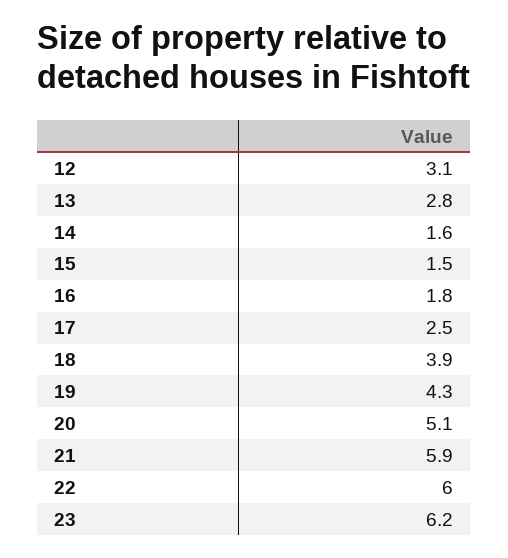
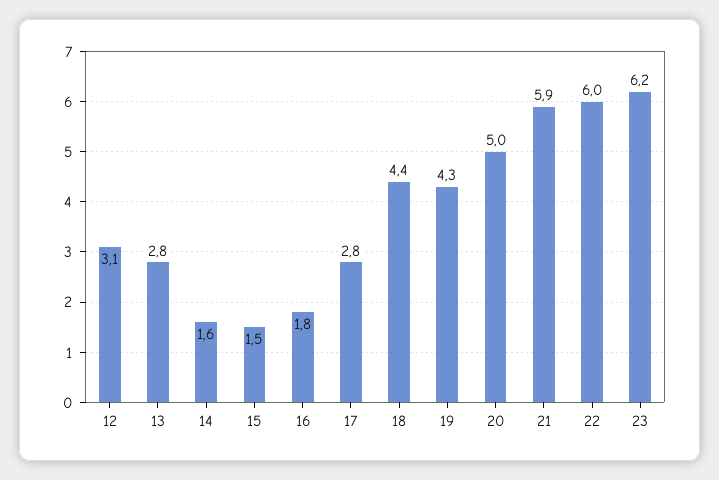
  {
    "12": 3.1,
    "13": 2.8,
    "14": 1.6,
    "15": 1.5,
    "16": 1.8,
-   "17": 2.5,
+   "17": 2.8,
-   "18": 3.9,
+   "18": 4.4,
    "19": 4.3,
-   "20": 5.1,
+   "20": 5,
    "21": 5.9,
    "22": 6,
    "23": 6.2
  }

